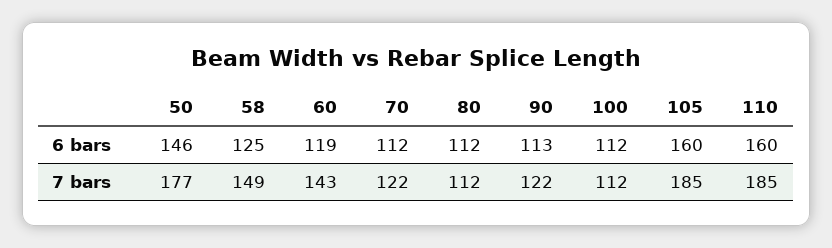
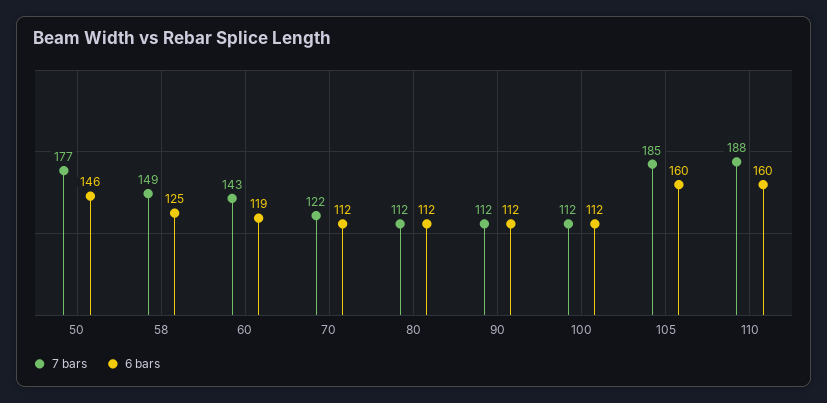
  {
    "6 bars": {
      "50": 146,
      "58": 125,
      "60": 119,
      "70": 112,
      "80": 112,
-     "90": 113,
+     "90": 112,
      "100": 112,
      "105": 160,
      "110": 160
    },
    "7 bars": {
      "50": 177,
      "58": 149,
      "60": 143,
      "70": 122,
      "80": 112,
-     "90": 122,
+     "90": 112,
      "100": 112,
      "105": 185,
-     "110": 185
+     "110": 188
    }
  }

